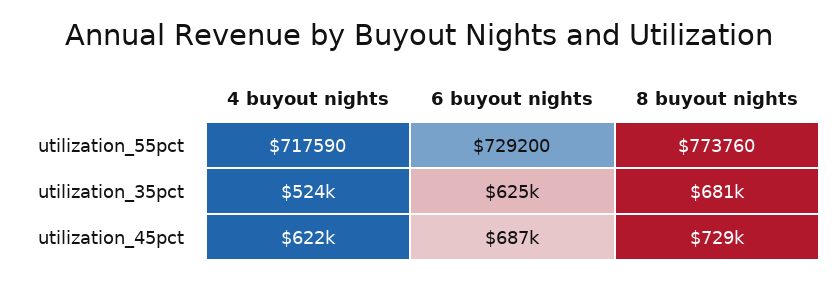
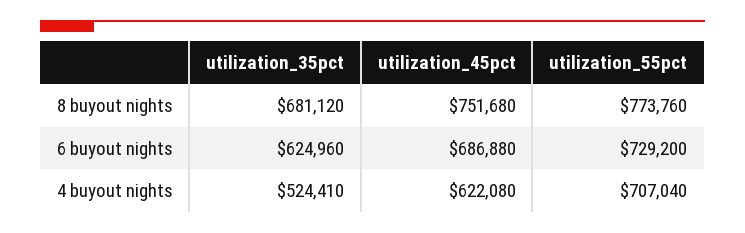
  {
    "4 buyout nights": {
-     "utilization_55pct": 717590,
+     "utilization_55pct": 707040,
      "utilization_35pct": 524410,
      "utilization_45pct": 622080
    },
    "6 buyout nights": {
      "utilization_55pct": 729200,
      "utilization_35pct": 624960,
      "utilization_45pct": 686880
    },
    "8 buyout nights": {
      "utilization_55pct": 773760,
      "utilization_35pct": 681120,
-     "utilization_45pct": 729000
+     "utilization_45pct": 751680
    }
  }

